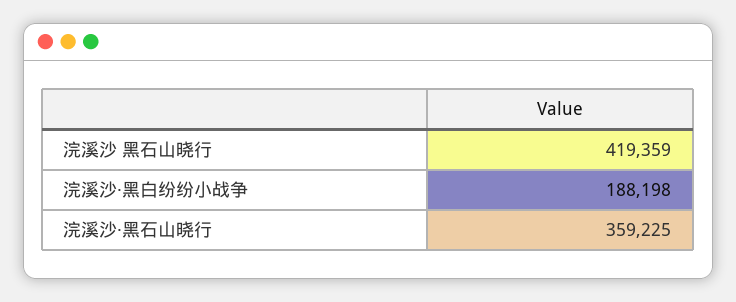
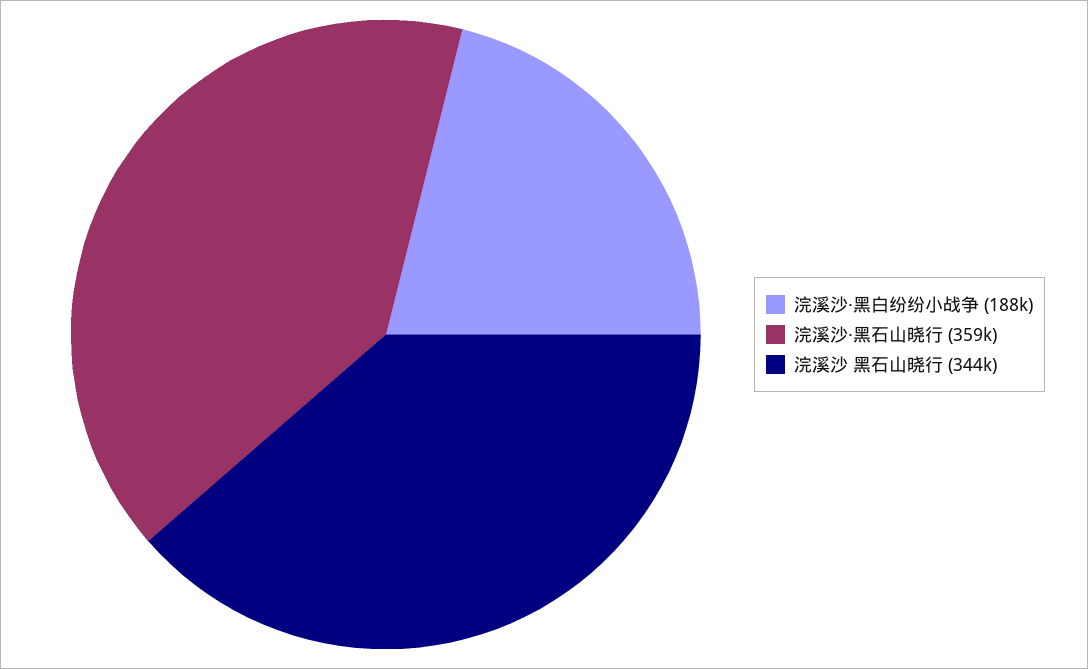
  {
-   "浣溪沙 黑石山晓行": 419359,
+   "浣溪沙 黑石山晓行": 344000,
    "浣溪沙·黑白纷纷小战争": 188198,
    "浣溪沙·黑石山晓行": 359225
  }

